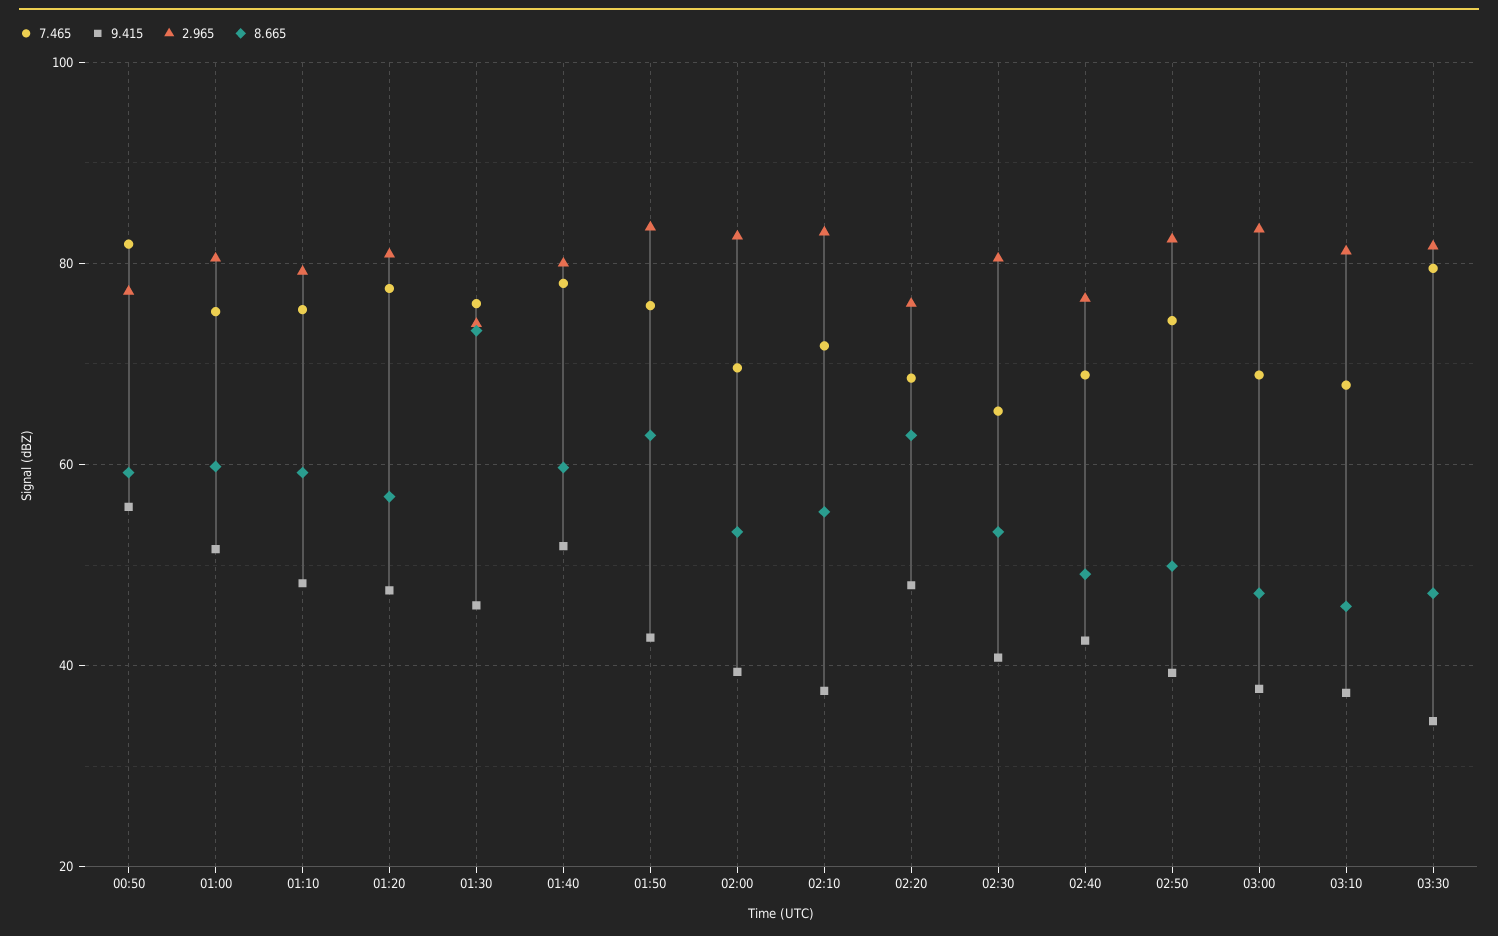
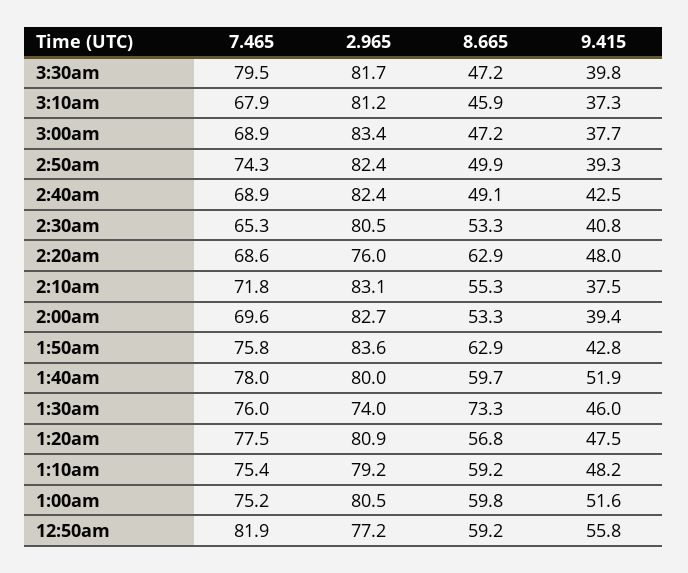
  {
    "7.465": {
      "00:50": 81.9,
      "01:00": 75.2,
      "01:10": 75.4,
      "01:20": 77.5,
      "01:30": 76,
      "01:40": 78,
      "01:50": 75.8,
      "02:00": 69.6,
      "02:10": 71.8,
      "02:20": 68.6,
      "02:30": 65.3,
      "02:40": 68.9,
      "02:50": 74.3,
      "03:00": 68.9,
      "03:10": 67.9,
      "03:30": 79.5
    },
    "9.415": {
      "00:50": 55.8,
      "01:00": 51.6,
      "01:10": 48.2,
      "01:20": 47.5,
      "01:30": 46,
      "01:40": 51.9,
      "01:50": 42.8,
      "02:00": 39.4,
      "02:10": 37.5,
      "02:20": 48,
      "02:30": 40.8,
      "02:40": 42.5,
      "02:50": 39.3,
      "03:00": 37.7,
      "03:10": 37.3,
-     "03:30": 34
+     "03:30": 39.8
    },
    "2.965": {
      "00:50": 77.2,
      "01:00": 80.5,
      "01:10": 79.2,
      "01:20": 80.9,
      "01:30": 74,
      "01:40": 80,
      "01:50": 83.6,
      "02:00": 82.7,
      "02:10": 83.1,
      "02:20": 76,
      "02:30": 80.5,
-     "02:40": 76,
+     "02:40": 82.4,
      "02:50": 82.4,
      "03:00": 83.4,
      "03:10": 81.2,
      "03:30": 81.7
    },
    "8.665": {
      "00:50": 59.2,
      "01:00": 59.8,
      "01:10": 59.2,
      "01:20": 56.8,
      "01:30": 73.3,
      "01:40": 59.7,
      "01:50": 62.9,
      "02:00": 53.3,
      "02:10": 55.3,
      "02:20": 62.9,
      "02:30": 53.3,
      "02:40": 49.1,
      "02:50": 49.9,
      "03:00": 47.2,
      "03:10": 45.9,
      "03:30": 47.2
    }
  }

